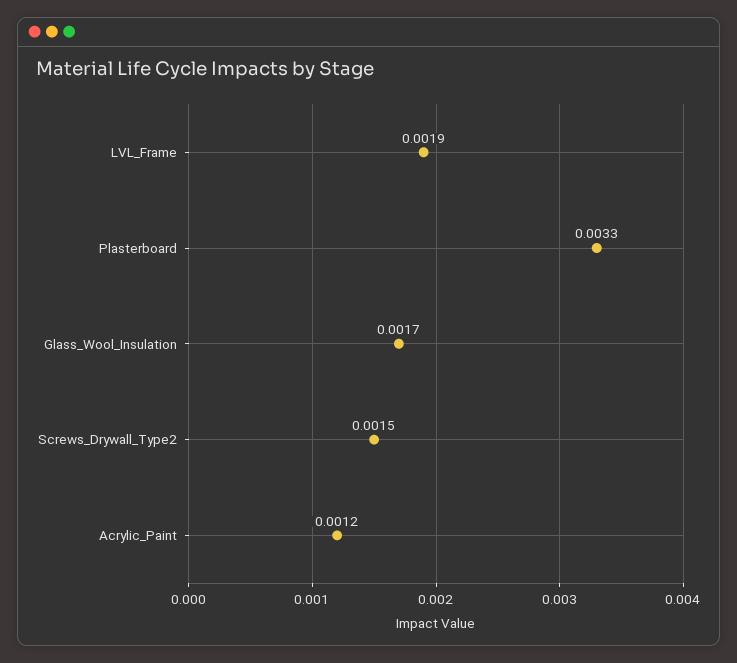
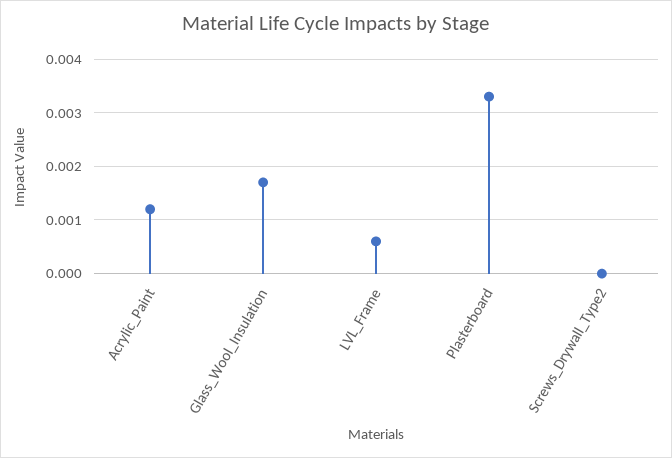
  {
-   "LVL_Frame": 0.0019,
+   "LVL_Frame": 0.0005,
    "Plasterboard": 0.0033,
    "Glass_Wool_Insulation": 0.0017,
-   "Screws_Drywall_Type2": 0.0015,
+   "Screws_Drywall_Type2": 0,
    "Acrylic_Paint": 0.0012
  }

